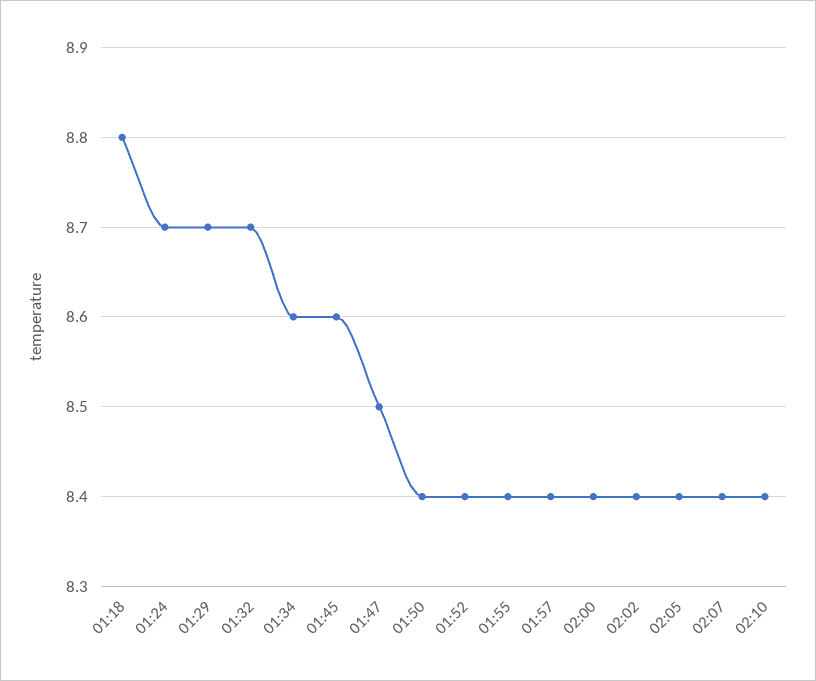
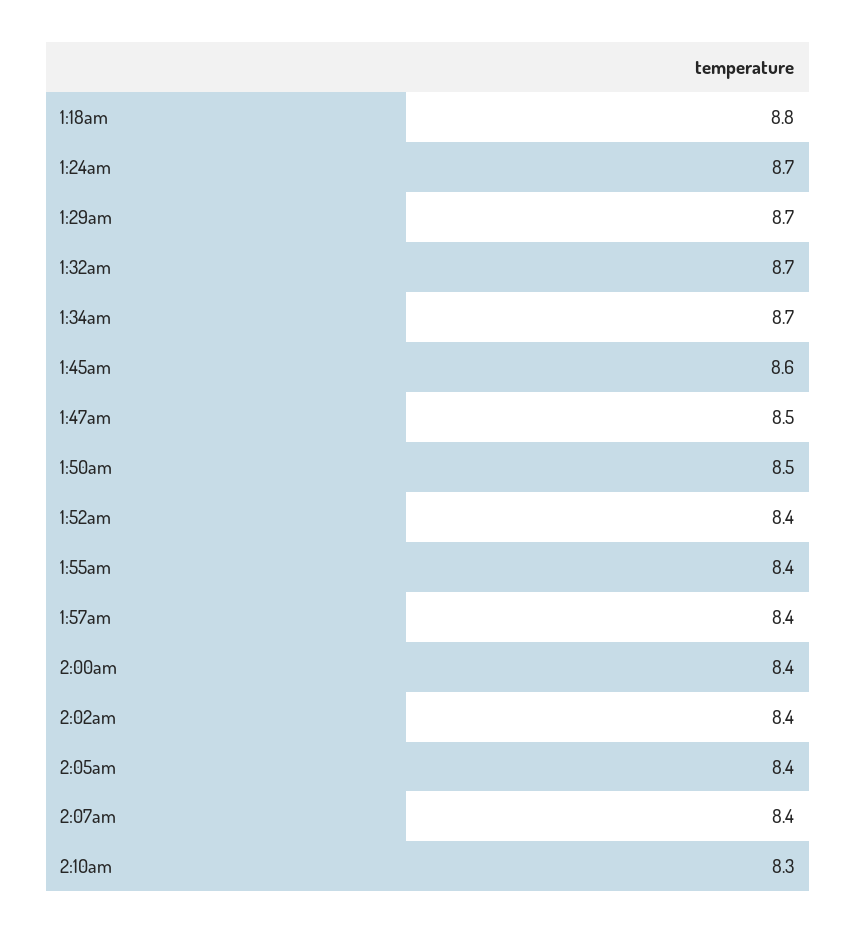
  {
    "01:18": 8.8,
    "01:24": 8.7,
    "01:29": 8.7,
    "01:32": 8.7,
-   "01:34": 8.6,
+   "01:34": 8.7,
    "01:45": 8.6,
    "01:47": 8.5,
-   "01:50": 8.4,
+   "01:50": 8.5,
    "01:52": 8.4,
    "01:55": 8.4,
    "01:57": 8.4,
    "02:00": 8.4,
    "02:02": 8.4,
    "02:05": 8.4,
    "02:07": 8.4,
-   "02:10": 8.4
+   "02:10": 8.3
  }

